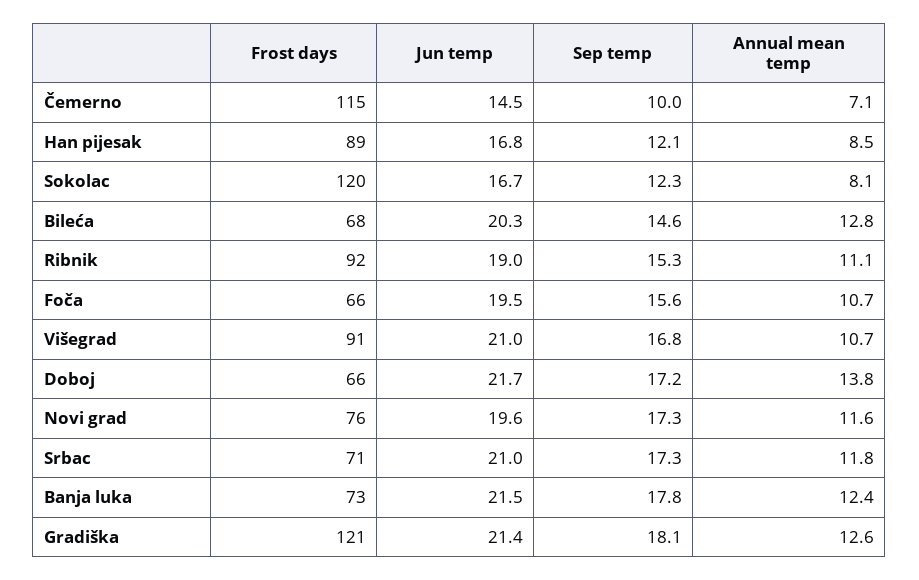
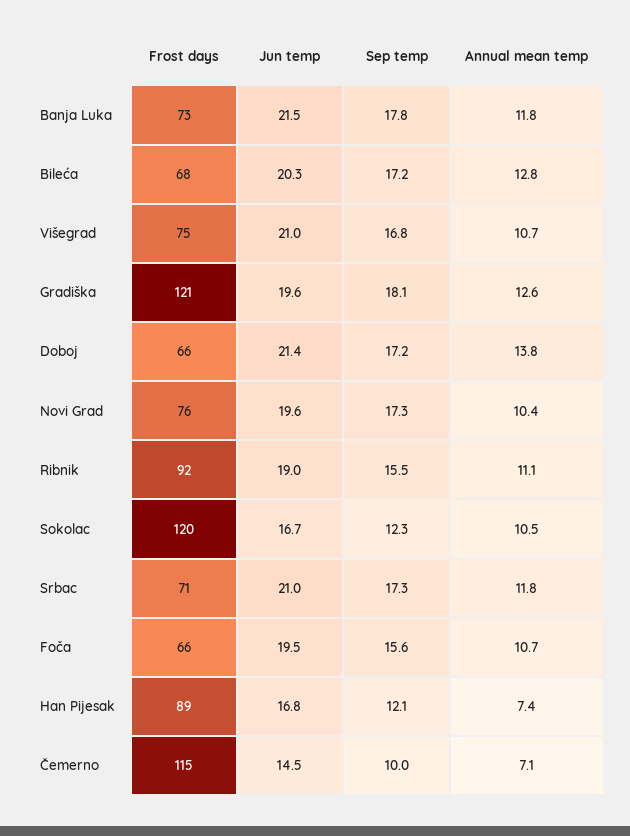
  {
    "Frost days": {
      "Čemerno": 115,
      "Han pijesak": 89,
      "Sokolac": 120,
      "Bileća": 68,
      "Ribnik": 92,
      "Foča": 66,
-     "Višegrad": 91,
+     "Višegrad": 75,
      "Doboj": 66,
      "Novi grad": 76,
      "Srbac": 71,
      "Banja luka": 73,
      "Gradiška": 121
    },
    "Jun temp": {
      "Čemerno": 14.5,
      "Han pijesak": 16.8,
      "Sokolac": 16.7,
      "Bileća": 20.3,
      "Ribnik": 19,
      "Foča": 19.5,
      "Višegrad": 21,
-     "Doboj": 21.7,
+     "Doboj": 21.4,
      "Novi grad": 19.6,
      "Srbac": 21,
      "Banja luka": 21.5,
-     "Gradiška": 21.4
+     "Gradiška": 19.6
    },
    "Sep temp": {
      "Čemerno": 10,
      "Han pijesak": 12.1,
      "Sokolac": 12.3,
-     "Bileća": 14.6,
+     "Bileća": 17.2,
-     "Ribnik": 15.3,
+     "Ribnik": 15.5,
      "Foča": 15.6,
      "Višegrad": 16.8,
      "Doboj": 17.2,
      "Novi grad": 17.3,
      "Srbac": 17.3,
      "Banja luka": 17.8,
      "Gradiška": 18.1
    },
    "Annual mean temp": {
      "Čemerno": 7.1,
-     "Han pijesak": 8.5,
+     "Han pijesak": 7.4,
-     "Sokolac": 8.1,
+     "Sokolac": 10.5,
      "Bileća": 12.8,
      "Ribnik": 11.1,
      "Foča": 10.7,
      "Višegrad": 10.7,
      "Doboj": 13.8,
-     "Novi grad": 11.6,
+     "Novi grad": 10.4,
      "Srbac": 11.8,
-     "Banja luka": 12.4,
+     "Banja luka": 11.8,
      "Gradiška": 12.6
    }
  }

